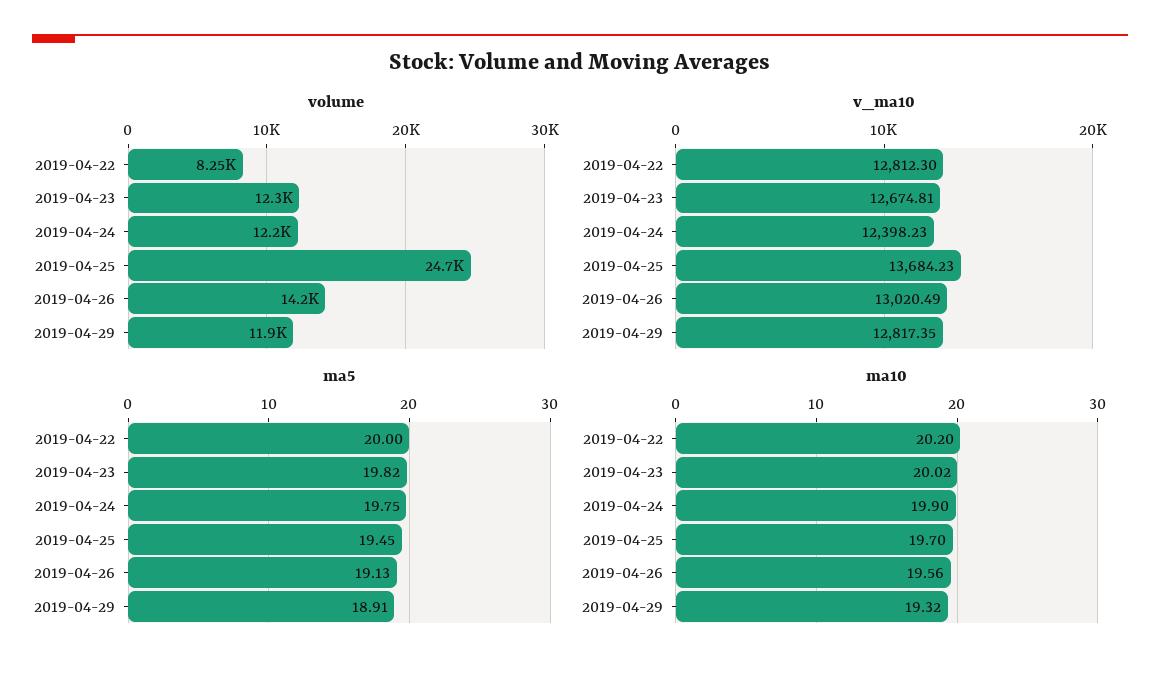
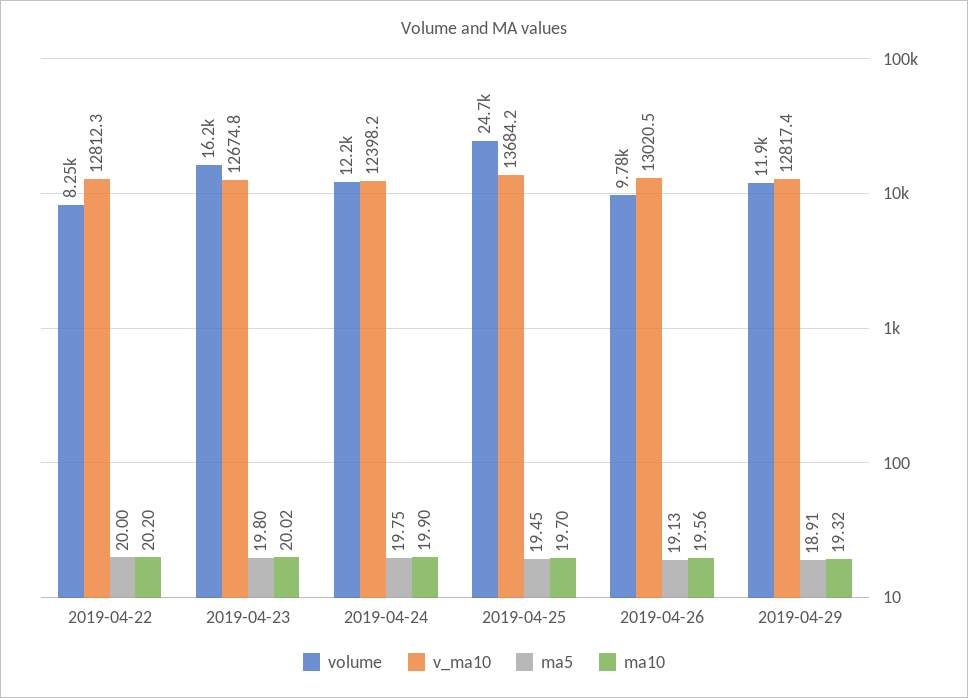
  {
    "volume": {
      "2019-04-22": 8250,
-     "2019-04-23": 12300,
+     "2019-04-23": 16200,
      "2019-04-24": 12200,
      "2019-04-25": 24700,
-     "2019-04-26": 14200,
+     "2019-04-26": 9780,
      "2019-04-29": 11900
    },
    "v_ma10": {
      "2019-04-22": 12812.3,
      "2019-04-23": 12674.81,
      "2019-04-24": 12398.23,
      "2019-04-25": 13684.23,
      "2019-04-26": 13020.49,
      "2019-04-29": 12817.35
    },
    "ma5": {
      "2019-04-22": 20,
-     "2019-04-23": 19.82,
+     "2019-04-23": 19.8,
      "2019-04-24": 19.75,
      "2019-04-25": 19.45,
      "2019-04-26": 19.13,
      "2019-04-29": 18.91
    },
    "ma10": {
      "2019-04-22": 20.2,
      "2019-04-23": 20.02,
      "2019-04-24": 19.9,
      "2019-04-25": 19.7,
      "2019-04-26": 19.56,
      "2019-04-29": 19.32
    }
  }

